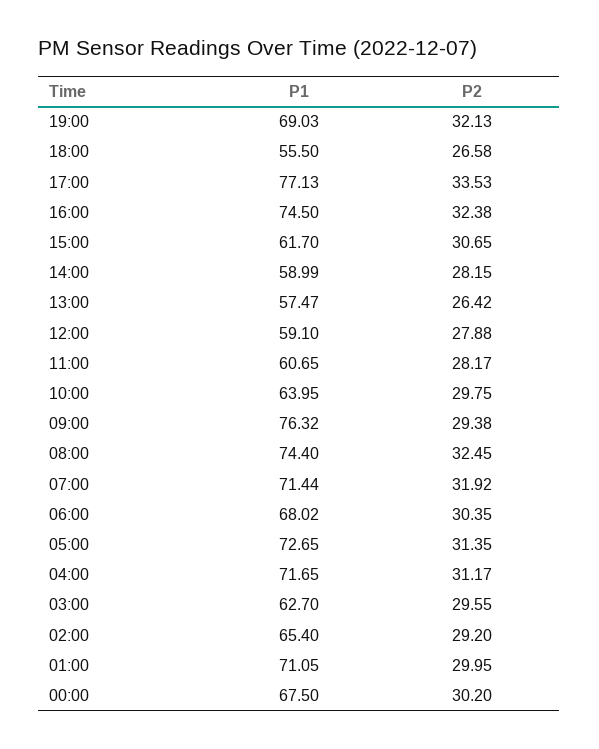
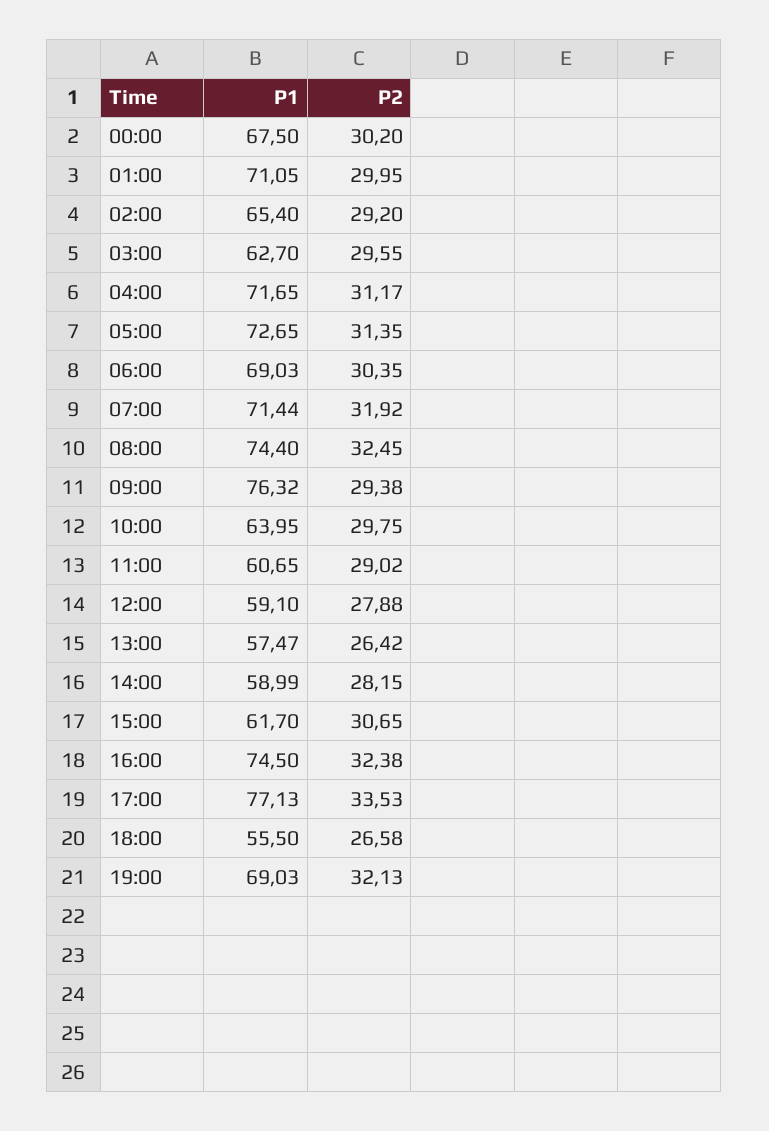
  {
    "P1": {
      "19:00": 69.03,
      "18:00": 55.5,
      "17:00": 77.13,
      "16:00": 74.5,
      "15:00": 61.7,
      "14:00": 58.99,
      "13:00": 57.47,
      "12:00": 59.1,
      "11:00": 60.65,
      "10:00": 63.95,
      "09:00": 76.32,
      "08:00": 74.4,
      "07:00": 71.44,
-     "06:00": 68.02,
+     "06:00": 69.03,
      "05:00": 72.65,
      "04:00": 71.65,
      "03:00": 62.7,
      "02:00": 65.4,
      "01:00": 71.05,
      "00:00": 67.5
    },
    "P2": {
      "19:00": 32.13,
      "18:00": 26.58,
      "17:00": 33.53,
      "16:00": 32.38,
      "15:00": 30.65,
      "14:00": 28.15,
      "13:00": 26.42,
      "12:00": 27.88,
-     "11:00": 28.17,
+     "11:00": 29.02,
      "10:00": 29.75,
      "09:00": 29.38,
      "08:00": 32.45,
      "07:00": 31.92,
      "06:00": 30.35,
      "05:00": 31.35,
      "04:00": 31.17,
      "03:00": 29.55,
      "02:00": 29.2,
      "01:00": 29.95,
      "00:00": 30.2
    }
  }

